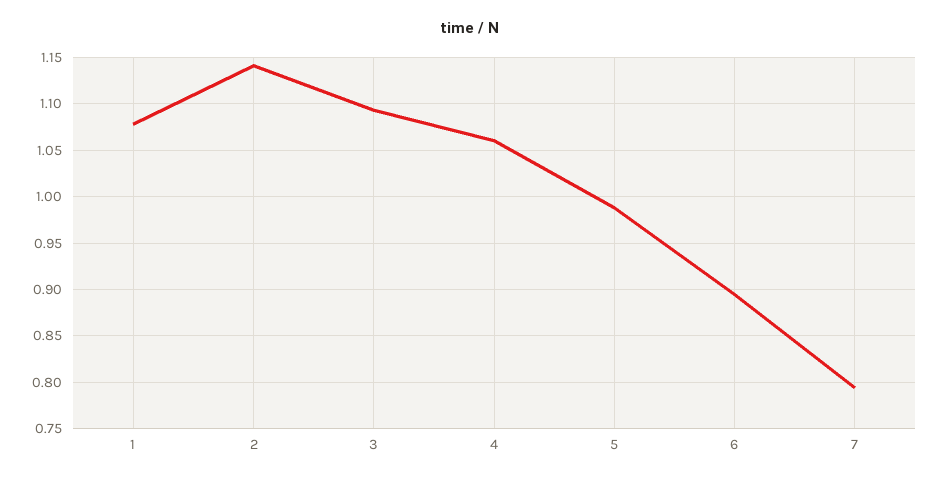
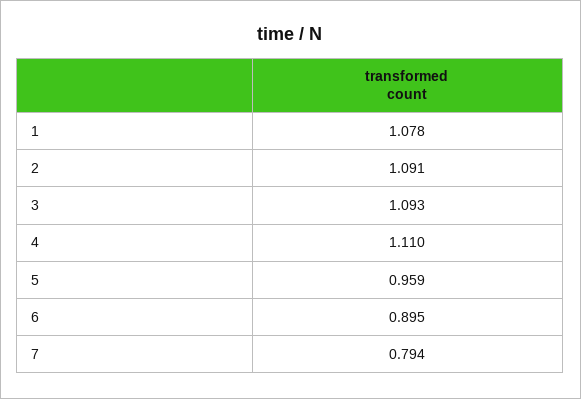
  {
    "1": 1.078,
-   "2": 1.14,
+   "2": 1.091,
    "3": 1.093,
-   "4": 1.06,
+   "4": 1.11,
-   "5": 0.99,
+   "5": 0.959,
    "6": 0.895,
    "7": 0.794
  }

